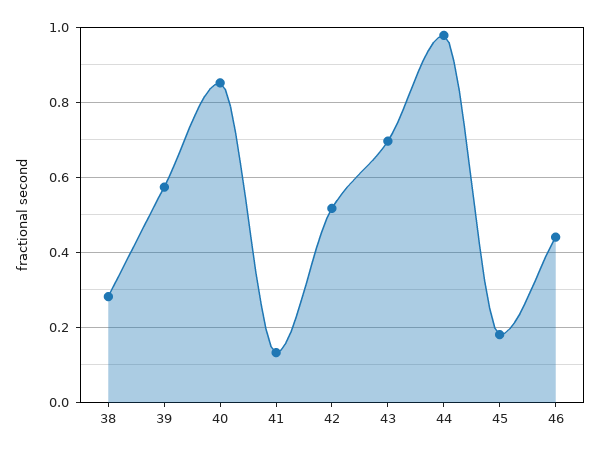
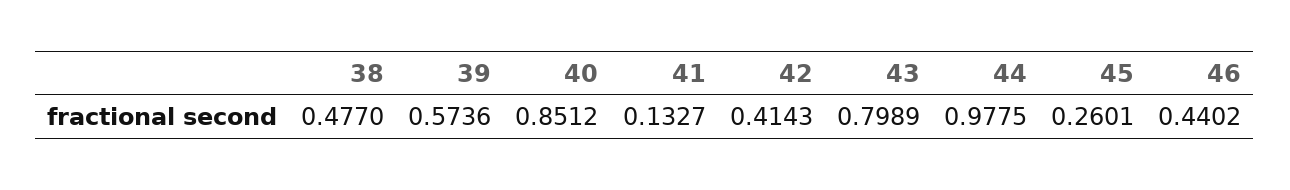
  {
-   "38": 0.28,
+   "38": 0.477,
    "39": 0.5736,
    "40": 0.8512,
    "41": 0.1327,
-   "42": 0.52,
+   "42": 0.4143,
-   "43": 0.7,
+   "43": 0.7989,
    "44": 0.9775,
-   "45": 0.18,
+   "45": 0.2601,
    "46": 0.4402
  }

